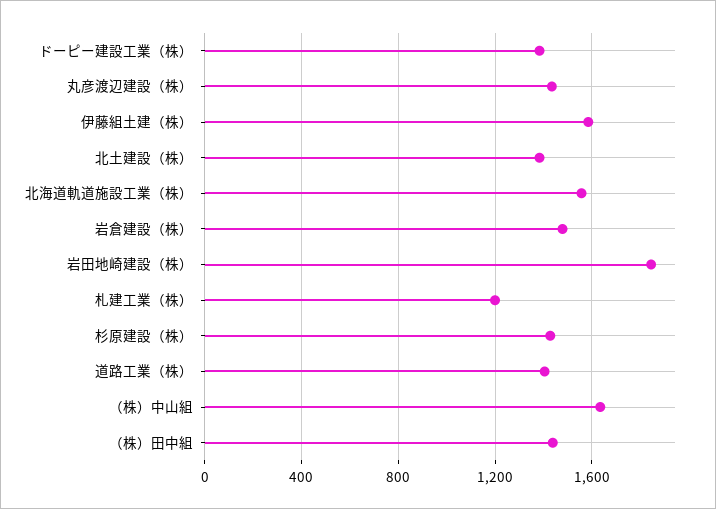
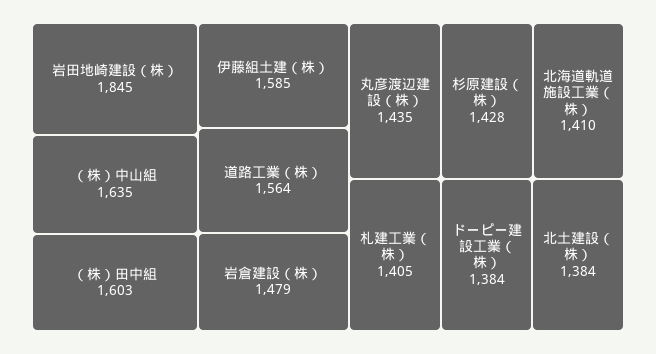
  {
    "ドーピー建設工業（株）": 1384,
    "丸彦渡辺建設（株）": 1435,
    "伊藤組土建（株）": 1585,
    "北土建設（株）": 1384,
-   "北海道軌道施設工業（株）": 1550,
+   "北海道軌道施設工業（株）": 1410,
    "岩倉建設（株）": 1479,
    "岩田地崎建設（株）": 1845,
-   "札建工業（株）": 1200,
+   "札建工業（株）": 1405,
    "杉原建設（株）": 1428,
-   "道路工業（株）": 1400,
+   "道路工業（株）": 1564,
    "（株）中山組": 1635,
-   "（株）田中組": 1450
+   "（株）田中組": 1603
  }

